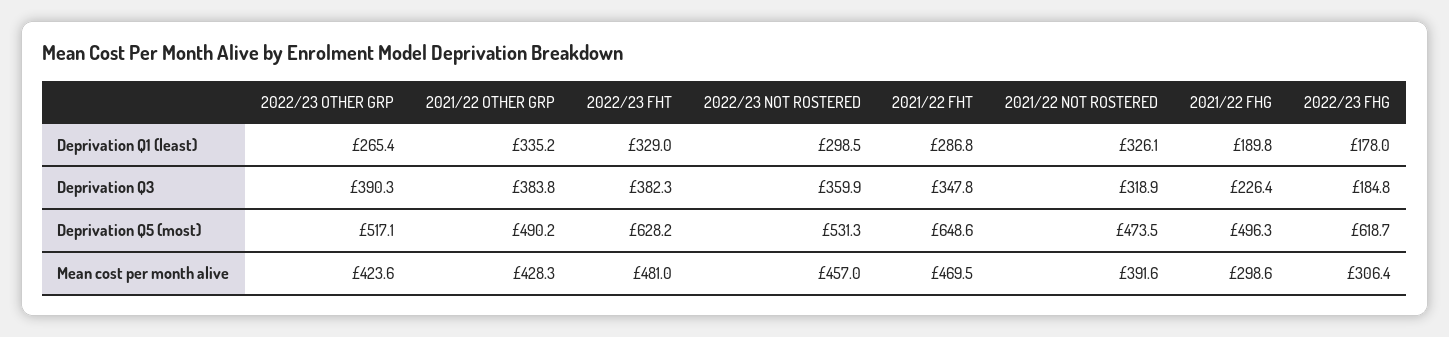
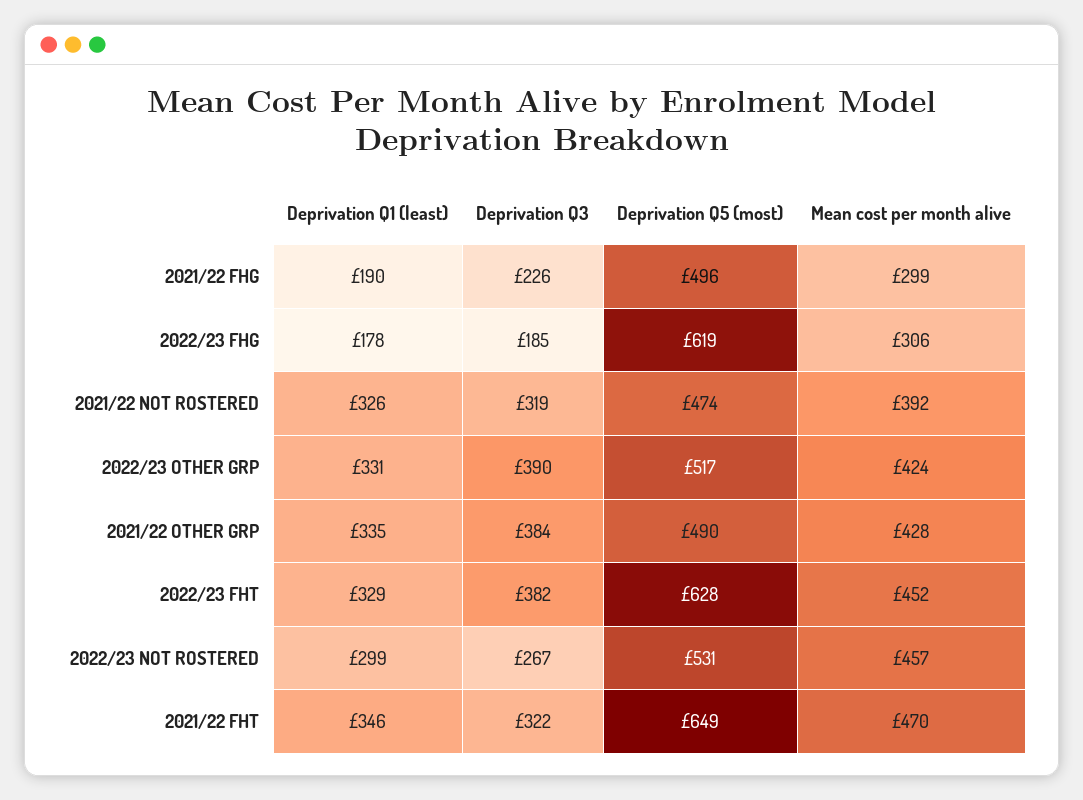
  {
    "2022/23 OTHER GRP": {
-     "Deprivation Q1 (least)": 265.4,
+     "Deprivation Q1 (least)": 331,
      "Deprivation Q3": 390.3,
      "Deprivation Q5 (most)": 517.1,
      "Mean cost per month alive": 423.6
    },
    "2021/22 OTHER GRP": {
      "Deprivation Q1 (least)": 335.2,
      "Deprivation Q3": 383.8,
      "Deprivation Q5 (most)": 490.2,
      "Mean cost per month alive": 428.3
    },
    "2022/23 FHT": {
      "Deprivation Q1 (least)": 329,
      "Deprivation Q3": 382.3,
      "Deprivation Q5 (most)": 628.2,
-     "Mean cost per month alive": 481
+     "Mean cost per month alive": 452
    },
    "2022/23 NOT ROSTERED": {
      "Deprivation Q1 (least)": 298.5,
-     "Deprivation Q3": 359.9,
+     "Deprivation Q3": 267,
      "Deprivation Q5 (most)": 531.3,
      "Mean cost per month alive": 457
    },
    "2021/22 FHT": {
-     "Deprivation Q1 (least)": 286.8,
+     "Deprivation Q1 (least)": 346,
-     "Deprivation Q3": 347.8,
+     "Deprivation Q3": 322,
      "Deprivation Q5 (most)": 648.6,
      "Mean cost per month alive": 469.5
    },
    "2021/22 NOT ROSTERED": {
      "Deprivation Q1 (least)": 326.1,
      "Deprivation Q3": 318.9,
      "Deprivation Q5 (most)": 473.5,
      "Mean cost per month alive": 391.6
    },
    "2021/22 FHG": {
      "Deprivation Q1 (least)": 189.8,
      "Deprivation Q3": 226.4,
      "Deprivation Q5 (most)": 496.3,
      "Mean cost per month alive": 298.6
    },
    "2022/23 FHG": {
      "Deprivation Q1 (least)": 178,
      "Deprivation Q3": 184.8,
      "Deprivation Q5 (most)": 618.7,
      "Mean cost per month alive": 306.4
    }
  }

